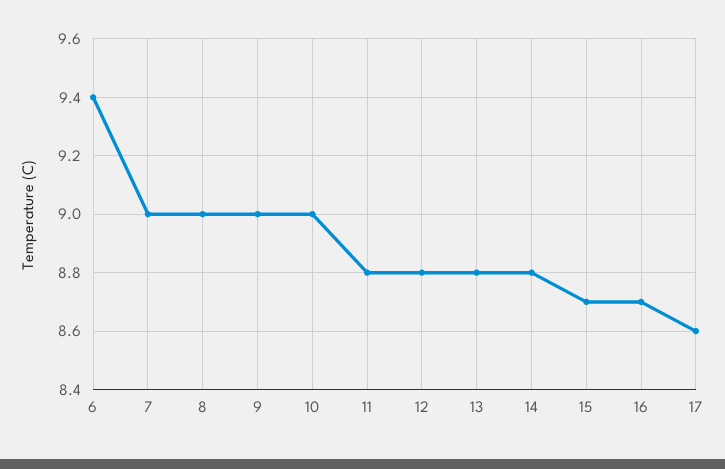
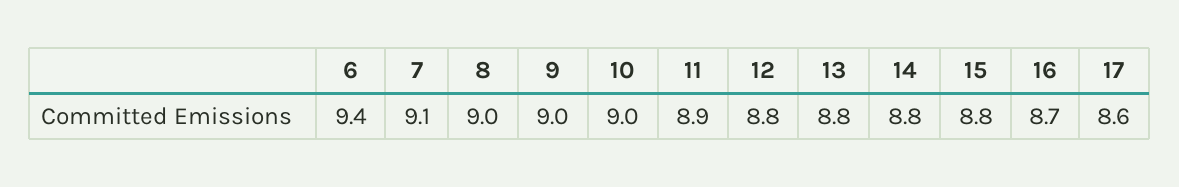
  {
    "6": 9.4,
-   "7": 9,
+   "7": 9.1,
    "8": 9,
    "9": 9,
    "10": 9,
-   "11": 8.8,
+   "11": 8.9,
    "12": 8.8,
    "13": 8.8,
    "14": 8.8,
-   "15": 8.7,
+   "15": 8.8,
    "16": 8.7,
    "17": 8.6
  }

